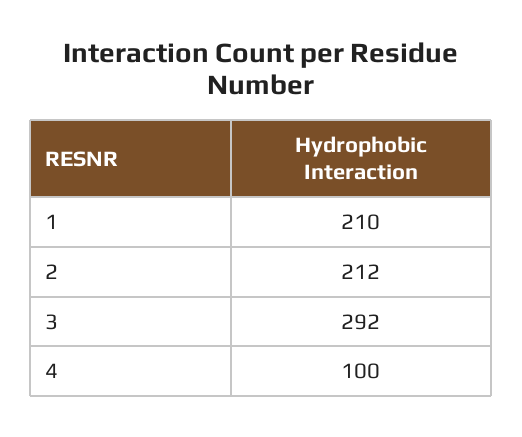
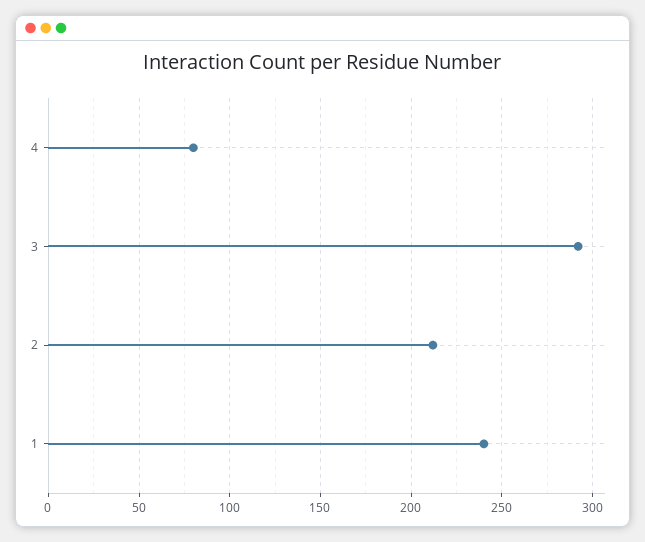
  {
-   "1": 210,
+   "1": 240,
    "2": 212,
    "3": 292,
-   "4": 100
+   "4": 80
  }

